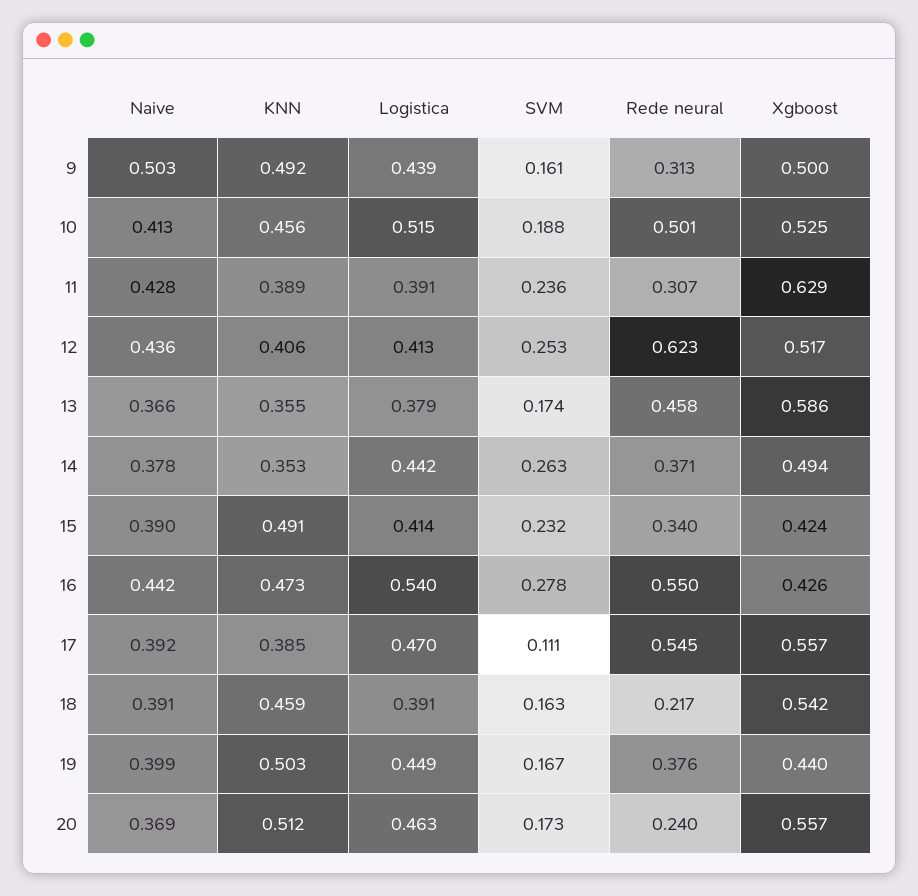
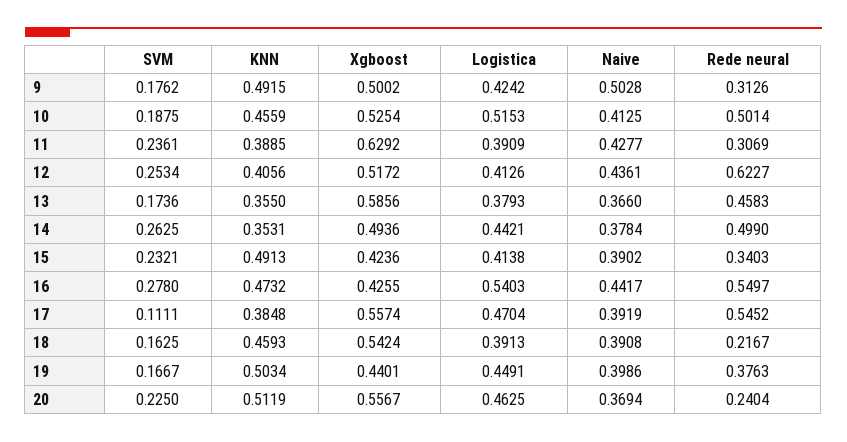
  {
    "Naive": {
      "9": 0.5028,
      "10": 0.4125,
      "11": 0.4277,
      "12": 0.4361,
      "13": 0.366,
      "14": 0.3784,
      "15": 0.3902,
      "16": 0.4417,
      "17": 0.3919,
      "18": 0.3908,
      "19": 0.3986,
      "20": 0.3694
    },
    "KNN": {
      "9": 0.4915,
      "10": 0.4559,
      "11": 0.3885,
      "12": 0.4056,
      "13": 0.355,
      "14": 0.3531,
      "15": 0.4913,
      "16": 0.4732,
      "17": 0.3848,
      "18": 0.4593,
      "19": 0.5034,
      "20": 0.5119
    },
    "Logistica": {
-     "9": 0.439,
+     "9": 0.4242,
      "10": 0.5153,
      "11": 0.3909,
      "12": 0.4126,
      "13": 0.3793,
      "14": 0.4421,
      "15": 0.4138,
      "16": 0.5403,
      "17": 0.4704,
      "18": 0.3913,
      "19": 0.4491,
      "20": 0.4625
    },
    "SVM": {
-     "9": 0.161,
+     "9": 0.1762,
      "10": 0.1875,
      "11": 0.2361,
      "12": 0.2534,
      "13": 0.1736,
      "14": 0.2625,
      "15": 0.2321,
      "16": 0.278,
      "17": 0.1111,
      "18": 0.1625,
      "19": 0.1667,
-     "20": 0.173
+     "20": 0.225
    },
    "Rede neural": {
      "9": 0.3126,
      "10": 0.5014,
      "11": 0.3069,
      "12": 0.6227,
      "13": 0.4583,
-     "14": 0.371,
+     "14": 0.499,
      "15": 0.3403,
      "16": 0.5497,
      "17": 0.5452,
      "18": 0.2167,
      "19": 0.3763,
      "20": 0.2404
    },
    "Xgboost": {
      "9": 0.5002,
      "10": 0.5254,
      "11": 0.6292,
      "12": 0.5172,
      "13": 0.5856,
      "14": 0.4936,
      "15": 0.4236,
      "16": 0.4255,
      "17": 0.5574,
      "18": 0.5424,
      "19": 0.4401,
      "20": 0.5567
    }
  }

